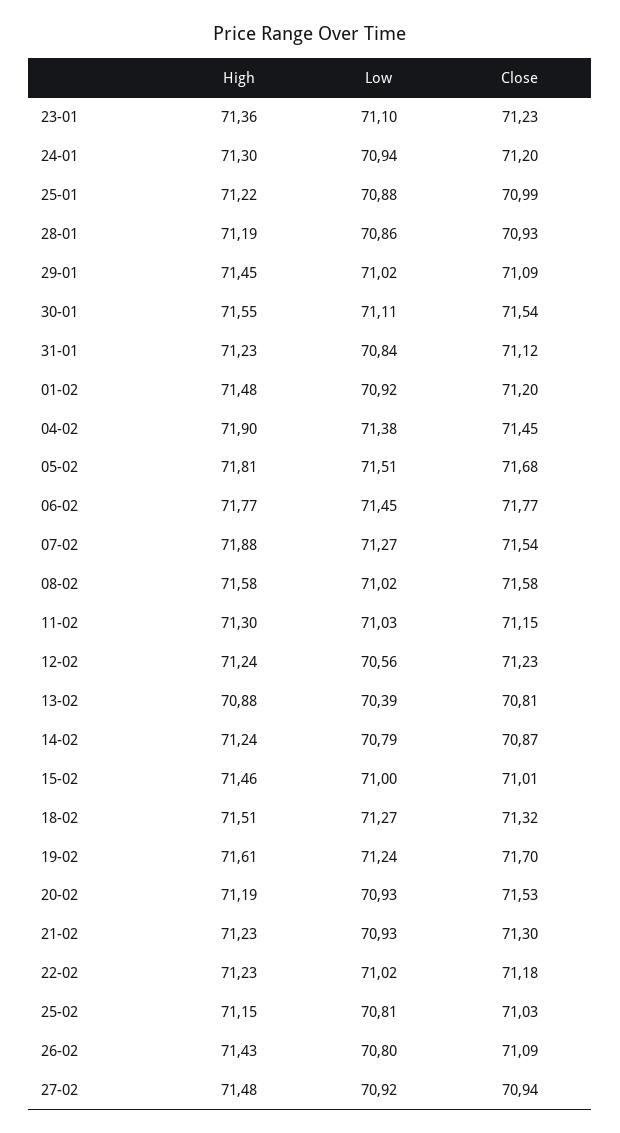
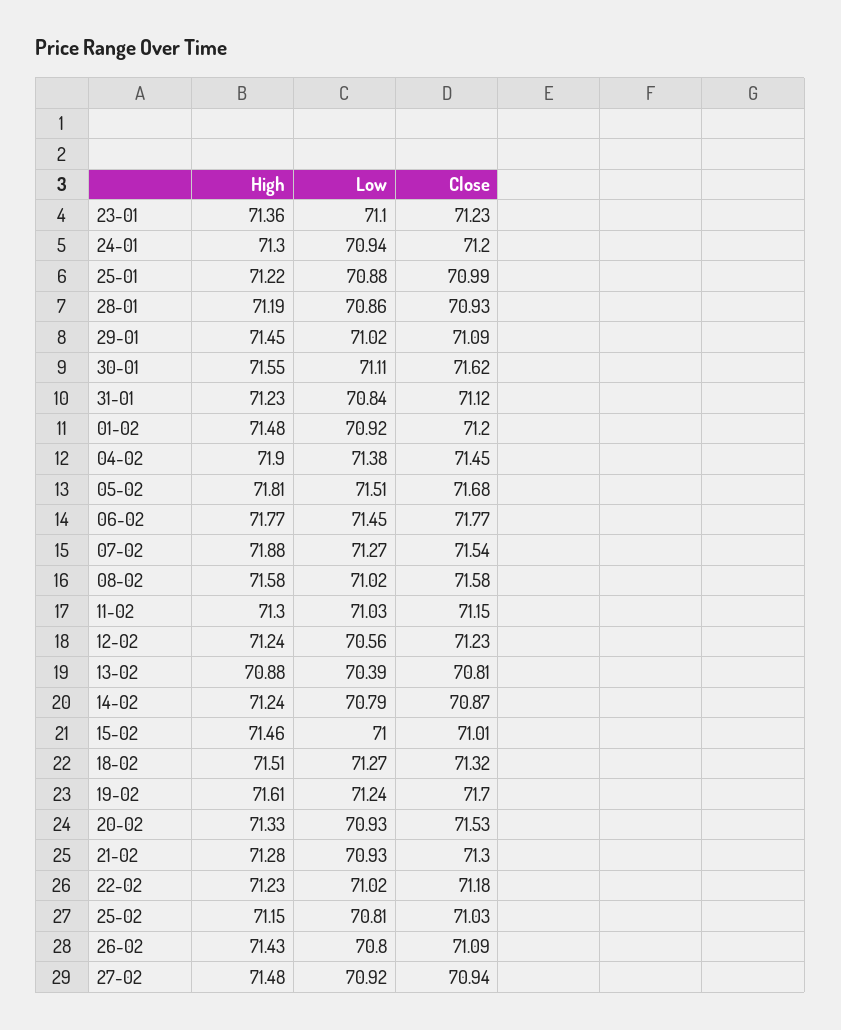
  {
    "High": {
      "23-01": 71.36,
      "24-01": 71.3,
      "25-01": 71.22,
      "28-01": 71.19,
      "29-01": 71.45,
      "30-01": 71.55,
      "31-01": 71.23,
      "01-02": 71.48,
      "04-02": 71.9,
      "05-02": 71.81,
      "06-02": 71.77,
      "07-02": 71.88,
      "08-02": 71.58,
      "11-02": 71.3,
      "12-02": 71.24,
      "13-02": 70.88,
      "14-02": 71.24,
      "15-02": 71.46,
      "18-02": 71.51,
      "19-02": 71.61,
-     "20-02": 71.19,
+     "20-02": 71.33,
-     "21-02": 71.23,
+     "21-02": 71.28,
      "22-02": 71.23,
      "25-02": 71.15,
      "26-02": 71.43,
      "27-02": 71.48
    },
    "Low": {
      "23-01": 71.1,
      "24-01": 70.94,
      "25-01": 70.88,
      "28-01": 70.86,
      "29-01": 71.02,
      "30-01": 71.11,
      "31-01": 70.84,
      "01-02": 70.92,
      "04-02": 71.38,
      "05-02": 71.51,
      "06-02": 71.45,
      "07-02": 71.27,
      "08-02": 71.02,
      "11-02": 71.03,
      "12-02": 70.56,
      "13-02": 70.39,
      "14-02": 70.79,
      "15-02": 71,
      "18-02": 71.27,
      "19-02": 71.24,
      "20-02": 70.93,
      "21-02": 70.93,
      "22-02": 71.02,
      "25-02": 70.81,
      "26-02": 70.8,
      "27-02": 70.92
    },
    "Close": {
      "23-01": 71.23,
      "24-01": 71.2,
      "25-01": 70.99,
      "28-01": 70.93,
      "29-01": 71.09,
-     "30-01": 71.54,
+     "30-01": 71.62,
      "31-01": 71.12,
      "01-02": 71.2,
      "04-02": 71.45,
      "05-02": 71.68,
      "06-02": 71.77,
      "07-02": 71.54,
      "08-02": 71.58,
      "11-02": 71.15,
      "12-02": 71.23,
      "13-02": 70.81,
      "14-02": 70.87,
      "15-02": 71.01,
      "18-02": 71.32,
      "19-02": 71.7,
      "20-02": 71.53,
      "21-02": 71.3,
      "22-02": 71.18,
      "25-02": 71.03,
      "26-02": 71.09,
      "27-02": 70.94
    }
  }

